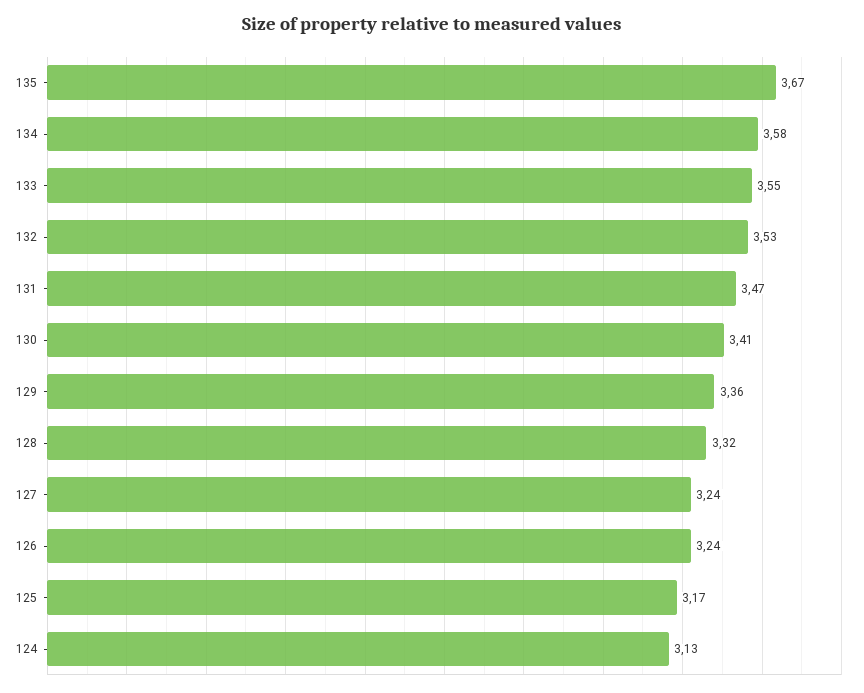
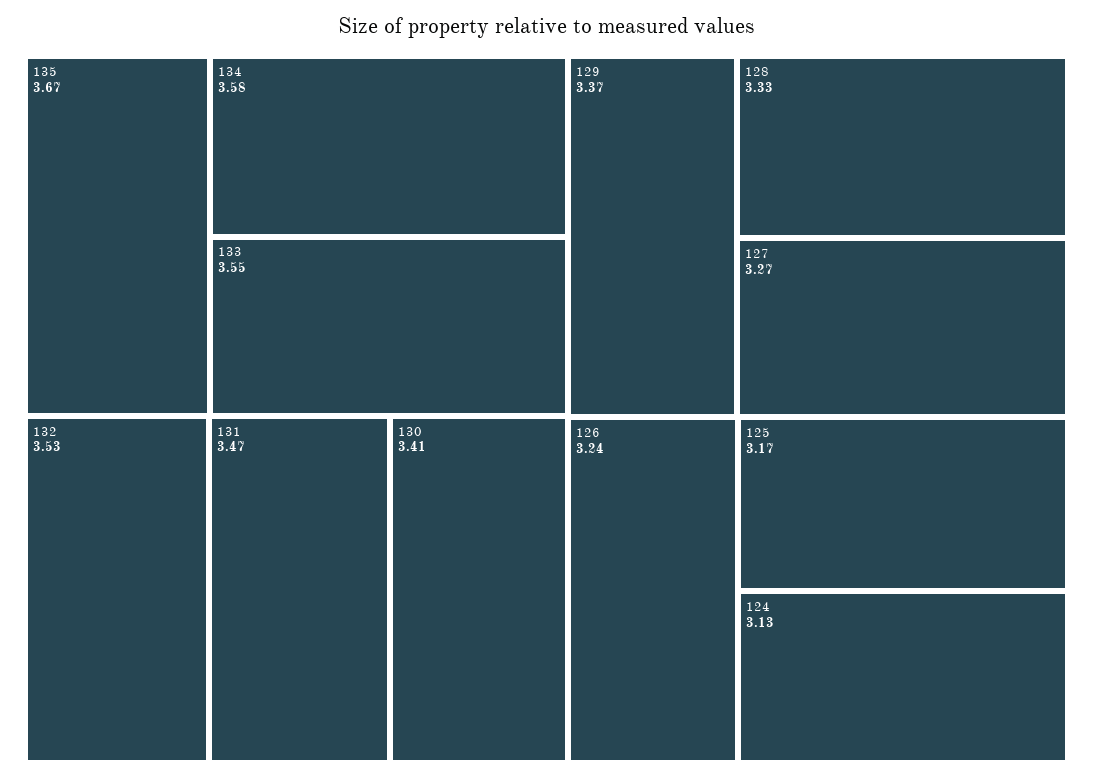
  {
    "135": 3.67,
    "134": 3.58,
    "133": 3.55,
    "132": 3.53,
    "131": 3.47,
    "130": 3.41,
-   "129": 3.36,
+   "129": 3.37,
-   "128": 3.32,
+   "128": 3.33,
-   "127": 3.24,
+   "127": 3.27,
    "126": 3.24,
    "125": 3.17,
    "124": 3.13
  }

